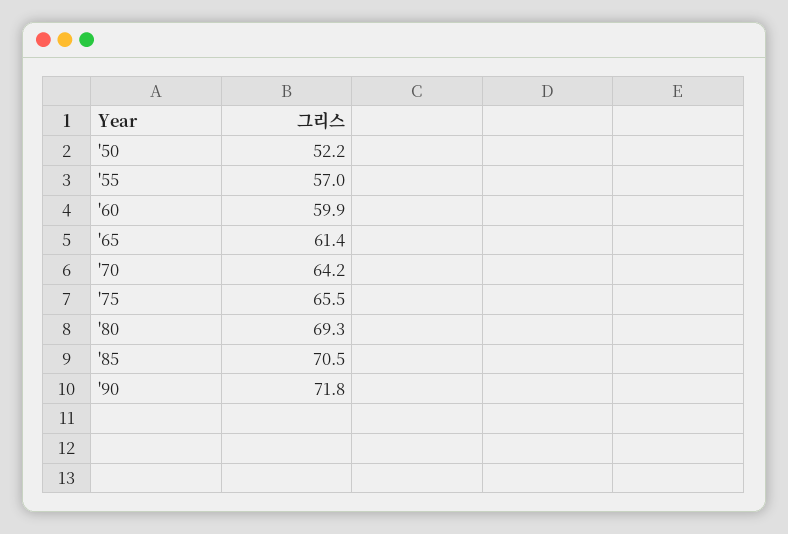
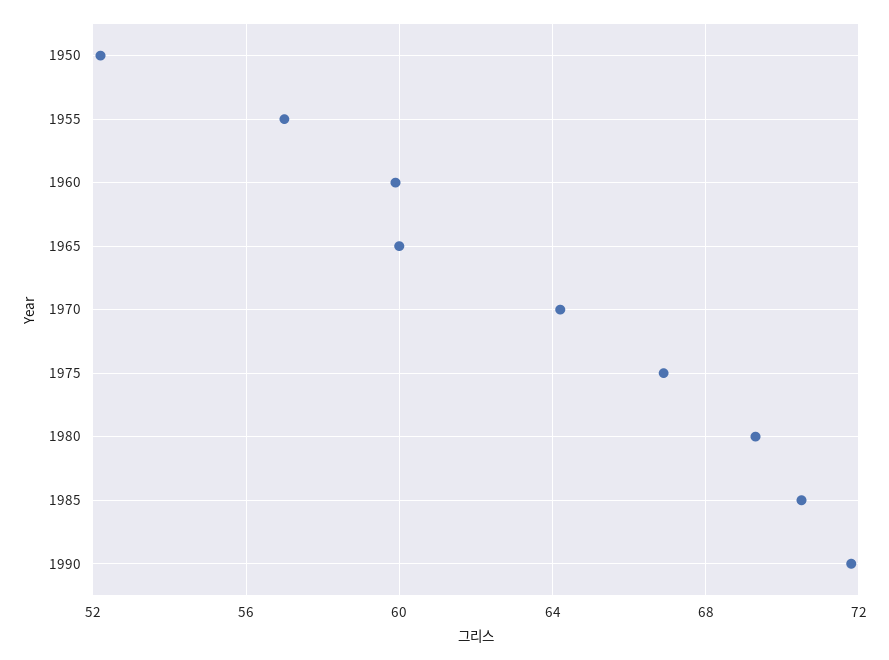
  {
    "'50": 52.2,
    "'55": 57,
    "'60": 59.9,
-   "'65": 61.4,
+   "'65": 60,
    "'70": 64.2,
-   "'75": 65.5,
+   "'75": 67,
    "'80": 69.3,
    "'85": 70.5,
    "'90": 71.8
  }

